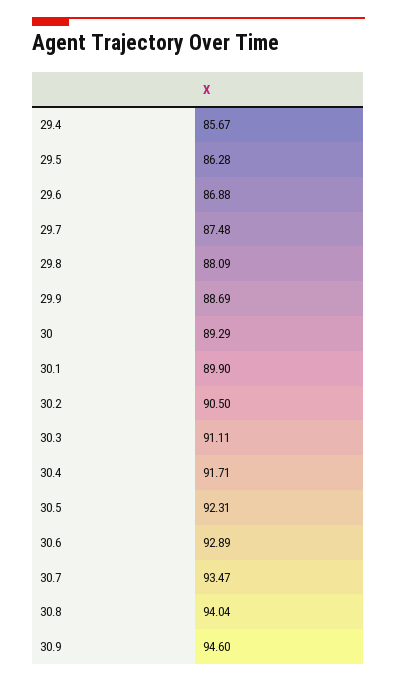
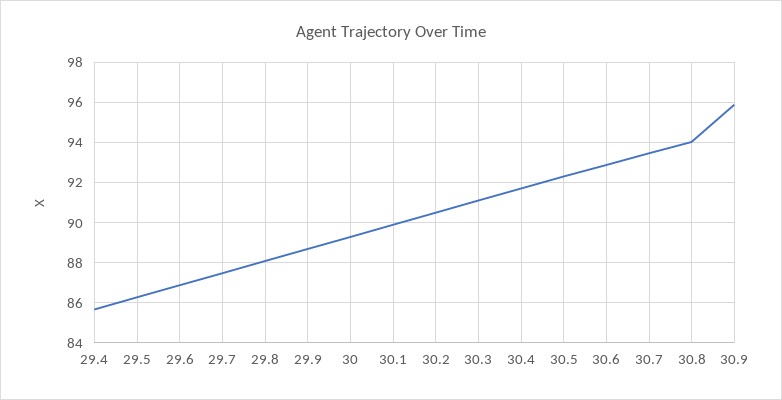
  {
    "29.4": 85.67,
    "29.5": 86.28,
    "29.6": 86.88,
    "29.7": 87.48,
    "29.8": 88.09,
    "29.9": 88.69,
    "30": 89.29,
    "30.1": 89.9,
    "30.2": 90.5,
    "30.3": 91.11,
    "30.4": 91.71,
    "30.5": 92.31,
    "30.6": 92.89,
    "30.7": 93.47,
    "30.8": 94.04,
-   "30.9": 94.6
+   "30.9": 96
  }

